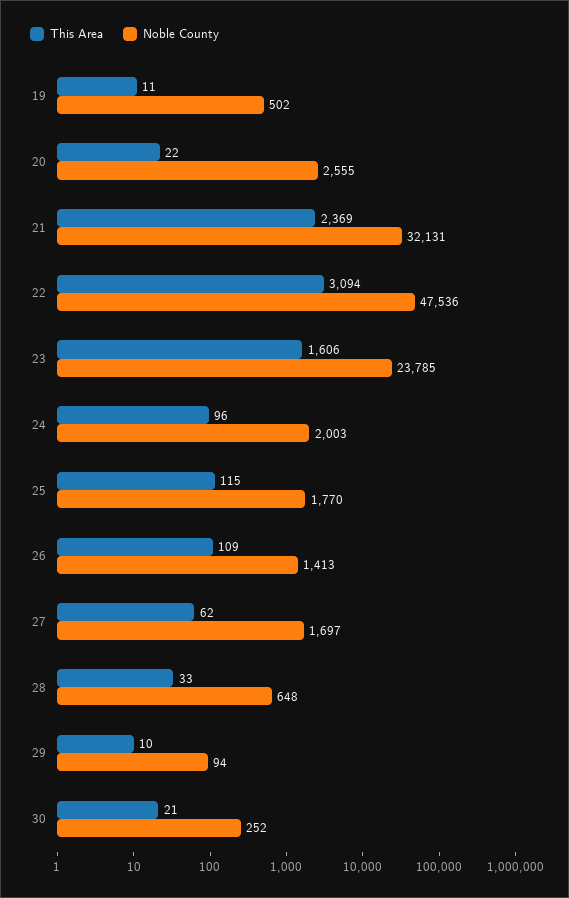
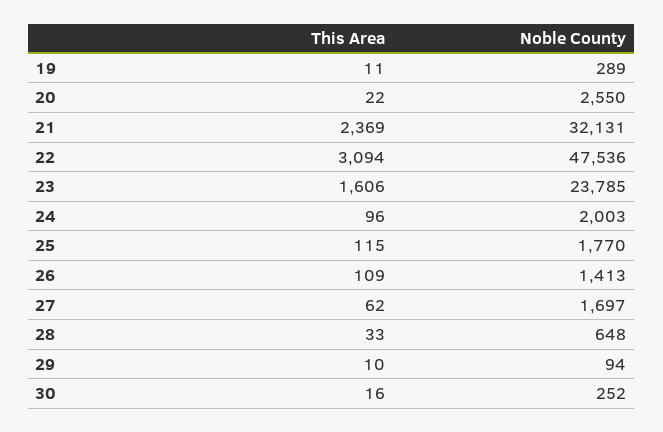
  {
    "This Area": {
      "19": 11,
      "20": 22,
      "21": 2369,
      "22": 3094,
      "23": 1606,
      "24": 96,
      "25": 115,
      "26": 109,
      "27": 62,
      "28": 33,
      "29": 10,
-     "30": 21
+     "30": 16
    },
    "Noble County": {
-     "19": 502,
+     "19": 289,
-     "20": 2555,
+     "20": 2550,
      "21": 32131,
      "22": 47536,
      "23": 23785,
      "24": 2003,
      "25": 1770,
      "26": 1413,
      "27": 1697,
      "28": 648,
      "29": 94,
      "30": 252
    }
  }

